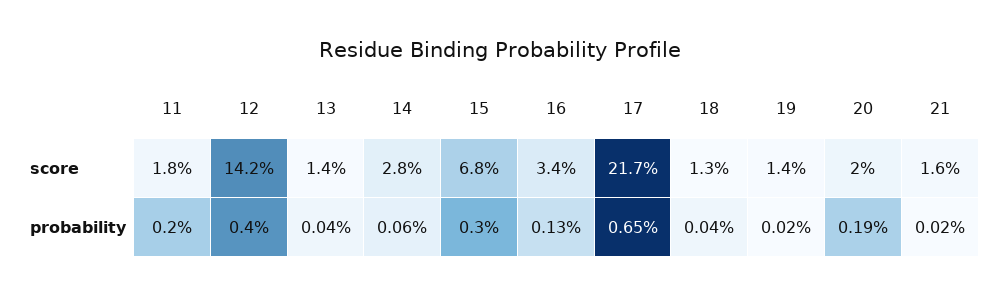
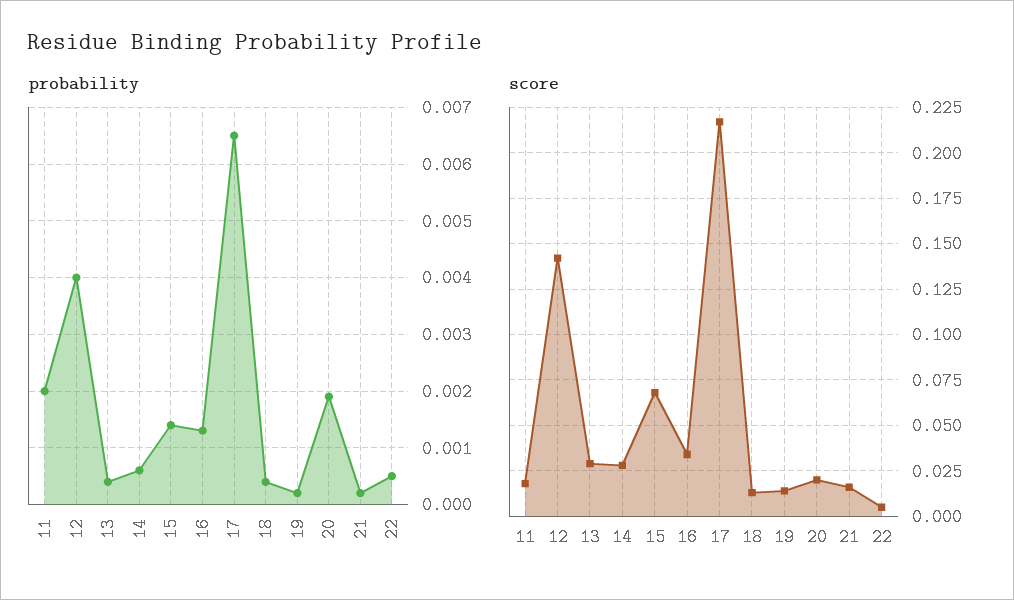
  {
    "score": {
      "11": 0.018,
      "12": 0.142,
-     "13": 0.014,
+     "13": 0.03,
      "14": 0.028,
      "15": 0.068,
      "16": 0.034,
      "17": 0.217,
      "18": 0.013,
      "19": 0.014,
      "20": 0.02,
-     "21": 0.016
+     "21": 0.016,
+     "22": 0.005
    },
    "probability": {
      "11": 0.002,
      "12": 0.004,
      "13": 0.0004,
      "14": 0.0006,
-     "15": 0.003,
+     "15": 0.0015,
      "16": 0.0013,
      "17": 0.0065,
      "18": 0.0004,
      "19": 0.0002,
      "20": 0.0019,
-     "21": 0.0002
+     "21": 0.0002,
+     "22": 0.0005
    }
  }

